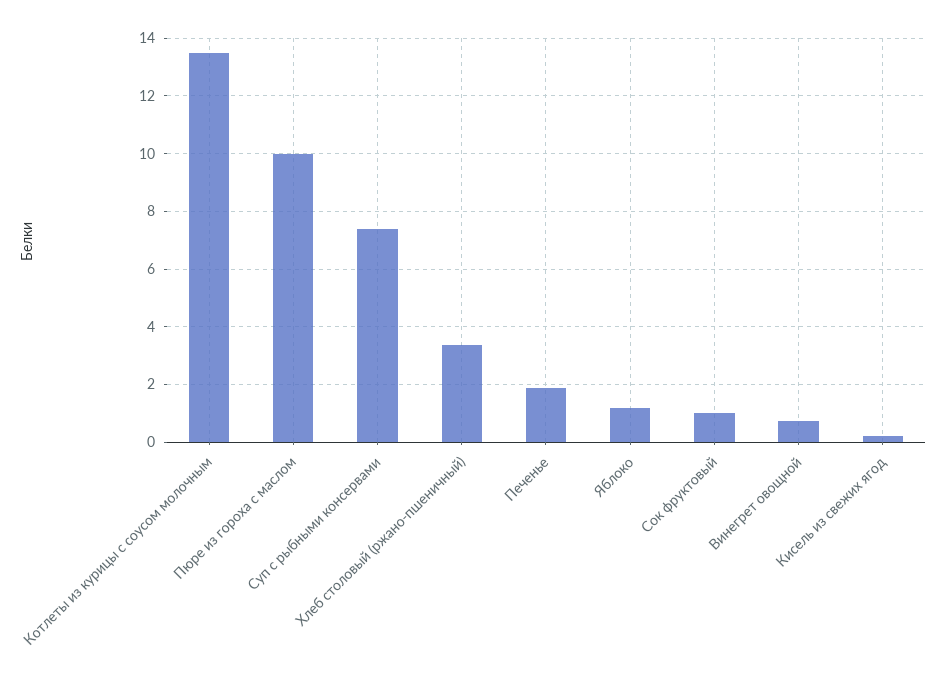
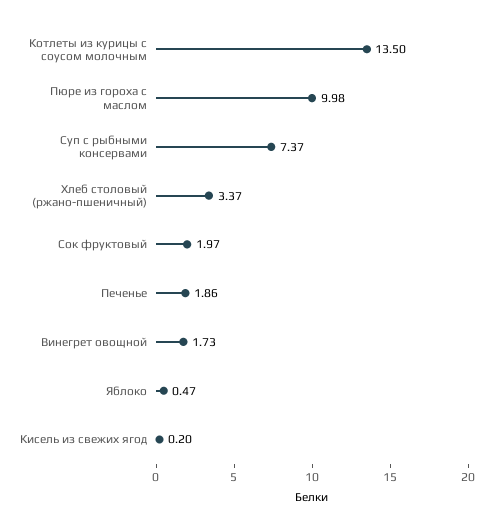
  {
    "Котлеты из курицы с соусом молочным": 13.5,
    "Пюре из гороха с маслом": 9.98,
    "Суп с рыбными консервами": 7.37,
    "Хлеб столовый (ржано-пшеничный)": 3.37,
    "Печенье": 1.86,
-   "Яблоко": 1.25,
+   "Яблоко": 0.47,
-   "Сок фруктовый": 1,
+   "Сок фруктовый": 1.97,
-   "Винегрет овощной": 0.75,
+   "Винегрет овощной": 1.73,
    "Кисель из свежих ягод": 0.2
  }

